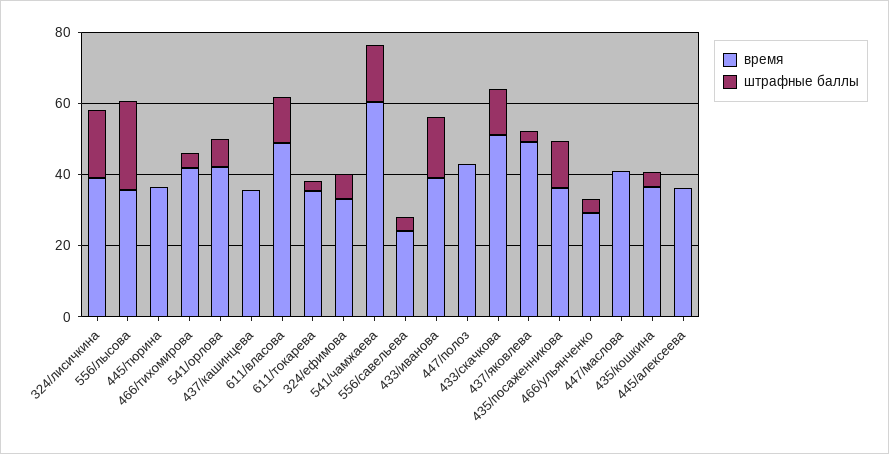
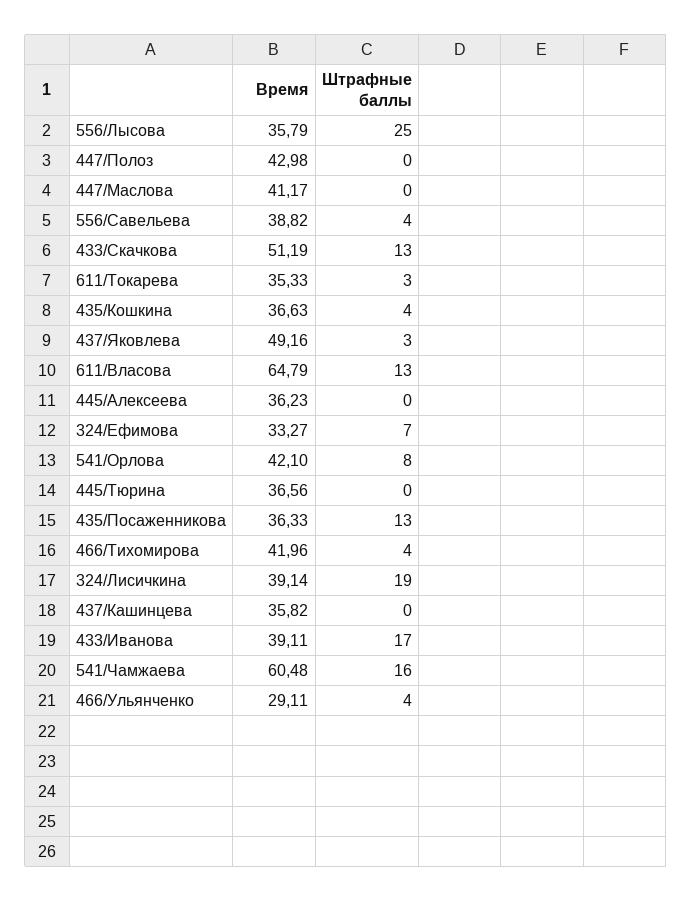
  {
    "время": {
      "324/лисичкина": 39.14,
      "556/лысова": 35.79,
      "445/тюрина": 36.56,
      "466/тихомирова": 41.96,
      "541/орлова": 42.1,
      "437/кашинцева": 35.82,
-     "611/власова": 50,
+     "611/власова": 64.79,
      "611/токарева": 35.33,
      "324/ефимова": 33.27,
      "541/чамжаева": 60.48,
-     "556/савельева": 25,
+     "556/савельева": 38.82,
      "433/иванова": 39.11,
      "447/полоз": 42.98,
      "433/скачкова": 51.19,
      "437/яковлева": 49.16,
      "435/посаженникова": 36.33,
      "466/ульянченко": 29.11,
      "447/маслова": 41.17,
      "435/кошкина": 36.63,
      "445/алексеева": 36.23
    },
    "штрафные баллы": {
      "324/лисичкина": 19,
      "556/лысова": 25,
      "445/тюрина": 0,
      "466/тихомирова": 4,
      "541/орлова": 8,
      "437/кашинцева": 0,
      "611/власова": 13,
      "611/токарева": 3,
      "324/ефимова": 7,
      "541/чамжаева": 16,
      "556/савельева": 4,
      "433/иванова": 17,
      "447/полоз": 0,
      "433/скачкова": 13,
      "437/яковлева": 3,
      "435/посаженникова": 13,
      "466/ульянченко": 4,
      "447/маслова": 0,
      "435/кошкина": 4,
      "445/алексеева": 0
    }
  }

